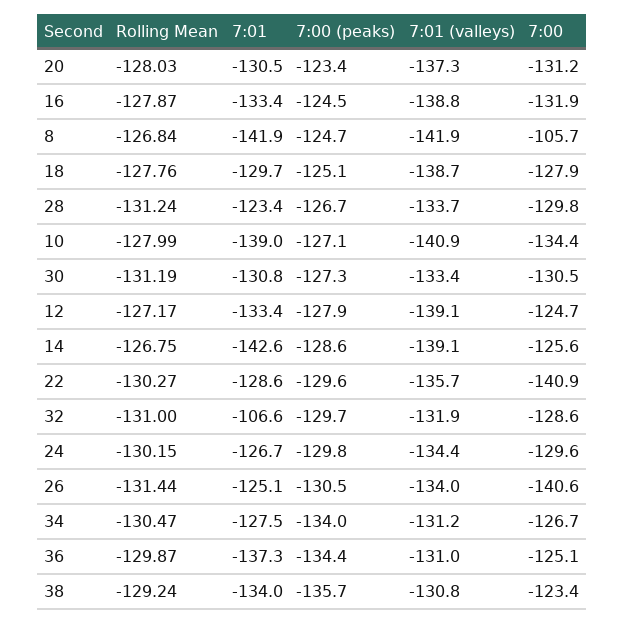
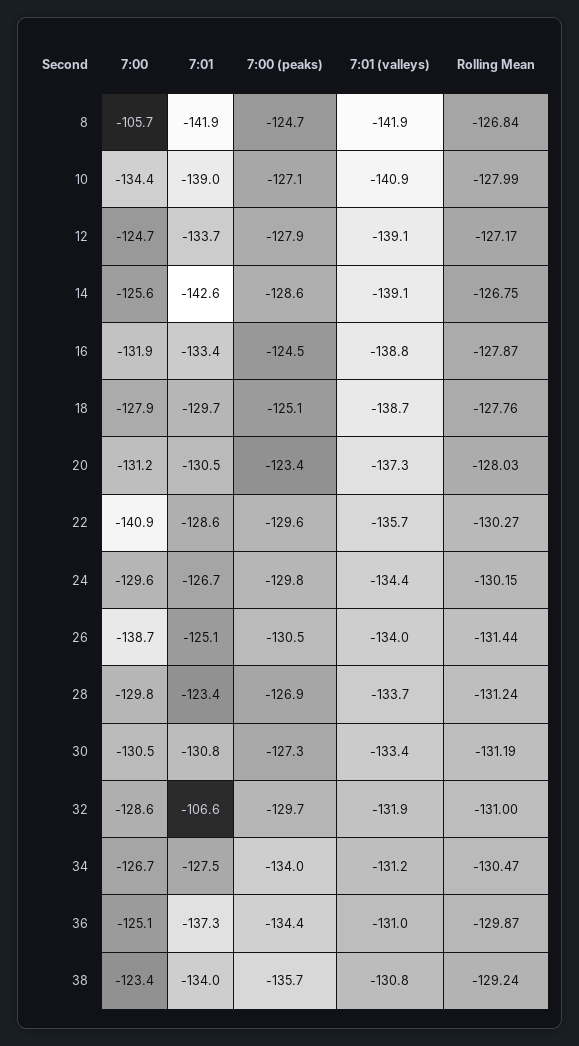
  {
    "Rolling Mean": {
      "20": -128.03,
      "16": -127.87,
      "8": -126.84,
      "18": -127.76,
      "28": -131.24,
      "10": -127.99,
      "30": -131.19,
      "12": -127.17,
      "14": -126.75,
      "22": -130.27,
      "32": -131,
      "24": -130.15,
      "26": -131.44,
      "34": -130.47,
      "36": -129.87,
      "38": -129.24
    },
    "7:01": {
      "20": -130.5,
      "16": -133.4,
      "8": -141.9,
      "18": -129.7,
      "28": -123.4,
      "10": -139,
      "30": -130.8,
-     "12": -133.4,
+     "12": -133.7,
      "14": -142.6,
      "22": -128.6,
      "32": -106.6,
      "24": -126.7,
      "26": -125.1,
      "34": -127.5,
      "36": -137.3,
      "38": -134
    },
    "7:00 (peaks)": {
      "20": -123.4,
      "16": -124.5,
      "8": -124.7,
      "18": -125.1,
-     "28": -126.7,
+     "28": -126.9,
      "10": -127.1,
      "30": -127.3,
      "12": -127.9,
      "14": -128.6,
      "22": -129.6,
      "32": -129.7,
      "24": -129.8,
      "26": -130.5,
      "34": -134,
      "36": -134.4,
      "38": -135.7
    },
    "7:01 (valleys)": {
      "20": -137.3,
      "16": -138.8,
      "8": -141.9,
      "18": -138.7,
      "28": -133.7,
      "10": -140.9,
      "30": -133.4,
      "12": -139.1,
      "14": -139.1,
      "22": -135.7,
      "32": -131.9,
      "24": -134.4,
      "26": -134,
      "34": -131.2,
      "36": -131,
      "38": -130.8
    },
    "7:00": {
      "20": -131.2,
      "16": -131.9,
      "8": -105.7,
      "18": -127.9,
      "28": -129.8,
      "10": -134.4,
      "30": -130.5,
      "12": -124.7,
      "14": -125.6,
      "22": -140.9,
      "32": -128.6,
      "24": -129.6,
-     "26": -140.6,
+     "26": -138.7,
      "34": -126.7,
      "36": -125.1,
      "38": -123.4
    }
  }

